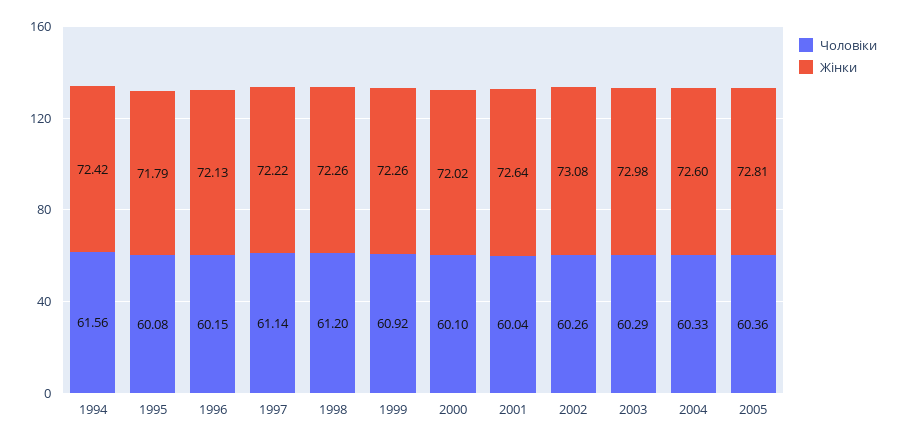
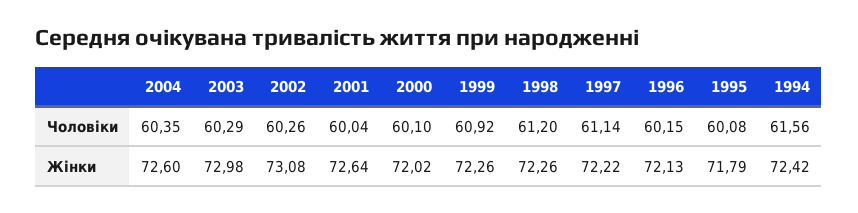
  {
    "Чоловіки": {
      "1994": 61.56,
      "1995": 60.08,
      "1996": 60.15,
      "1997": 61.14,
      "1998": 61.2,
      "1999": 60.92,
      "2000": 60.1,
      "2001": 60.04,
      "2002": 60.26,
      "2003": 60.29,
-     "2004": 60.33,
+     "2004": 60.35
-     "2005": 60.36
    },
    "Жінки": {
      "1994": 72.42,
      "1995": 71.79,
      "1996": 72.13,
      "1997": 72.22,
      "1998": 72.26,
      "1999": 72.26,
      "2000": 72.02,
      "2001": 72.64,
      "2002": 73.08,
      "2003": 72.98,
-     "2004": 72.6,
+     "2004": 72.6
-     "2005": 72.81
    }
  }

